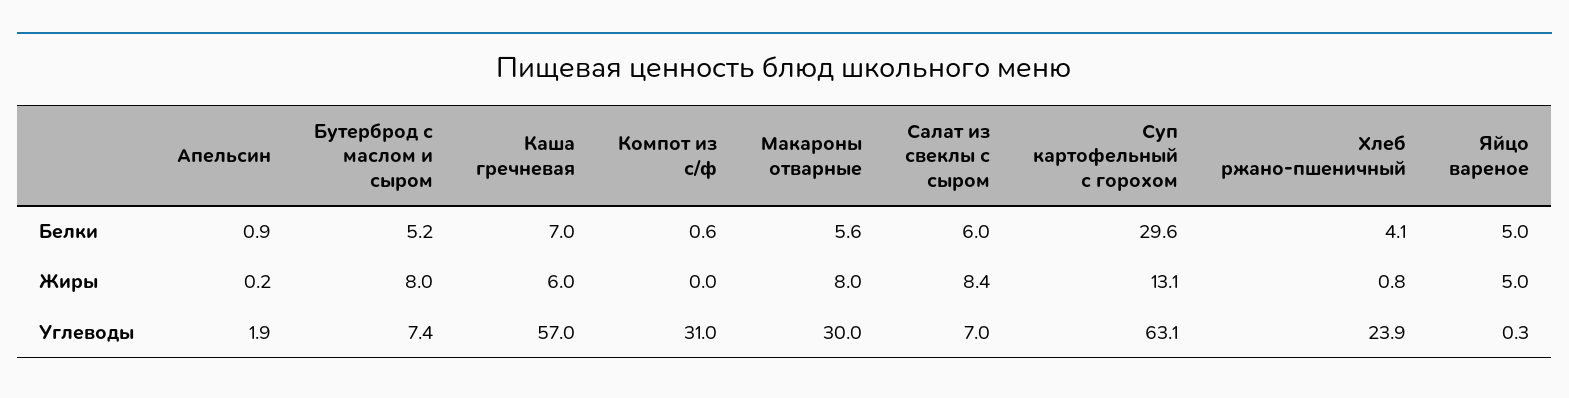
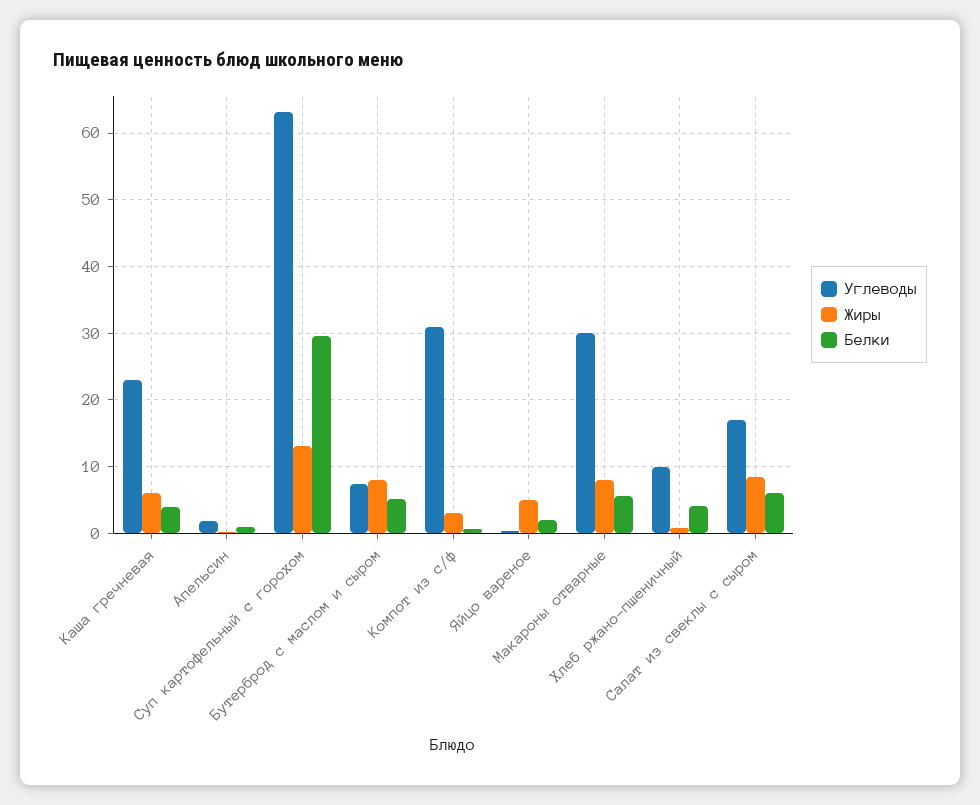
  {
    "Белки": {
      "Апельсин": 0.9,
      "Бутерброд с маслом и сыром": 5.2,
-     "Каша гречневая": 7,
+     "Каша гречневая": 4,
      "Компот из с/ф": 0.6,
      "Макароны отварные": 5.6,
      "Салат из свеклы с сыром": 6,
      "Суп картофельный с горохом": 29.6,
      "Хлеб ржано-пшеничный": 4.1,
-     "Яйцо вареное": 5
+     "Яйцо вареное": 2
    },
    "Жиры": {
      "Апельсин": 0.2,
      "Бутерброд с маслом и сыром": 8,
      "Каша гречневая": 6,
-     "Компот из с/ф": 0,
+     "Компот из с/ф": 3,
      "Макароны отварные": 8,
      "Салат из свеклы с сыром": 8.4,
      "Суп картофельный с горохом": 13.1,
      "Хлеб ржано-пшеничный": 0.8,
      "Яйцо вареное": 5
    },
    "Углеводы": {
      "Апельсин": 1.9,
      "Бутерброд с маслом и сыром": 7.4,
-     "Каша гречневая": 57,
+     "Каша гречневая": 23,
      "Компот из с/ф": 31,
      "Макароны отварные": 30,
-     "Салат из свеклы с сыром": 7,
+     "Салат из свеклы с сыром": 17,
      "Суп картофельный с горохом": 63.1,
-     "Хлеб ржано-пшеничный": 23.9,
+     "Хлеб ржано-пшеничный": 10,
      "Яйцо вареное": 0.3
    }
  }

